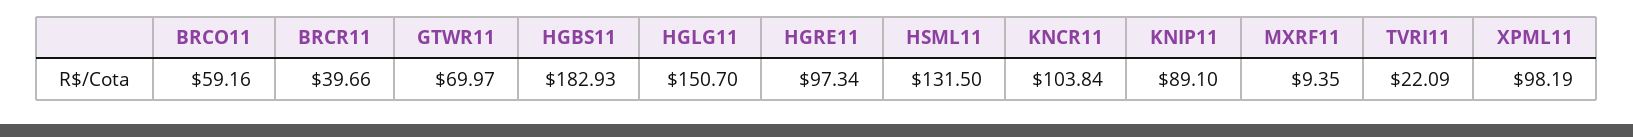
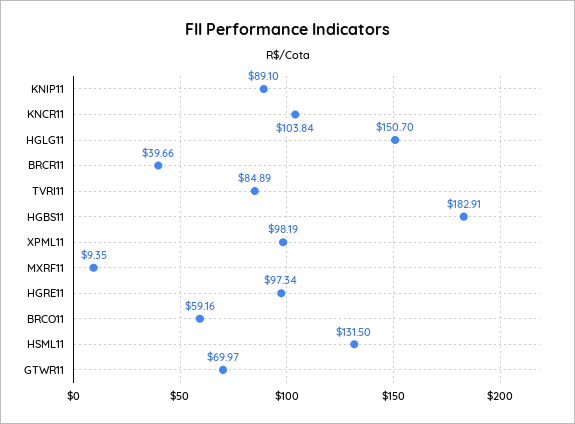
  {
    "BRCO11": 59.16,
    "BRCR11": 39.66,
    "GTWR11": 69.97,
-   "HGBS11": 182.93,
+   "HGBS11": 182.91,
    "HGLG11": 150.7,
    "HGRE11": 97.34,
    "HSML11": 131.5,
    "KNCR11": 103.84,
    "KNIP11": 89.1,
    "MXRF11": 9.35,
-   "TVRI11": 22.09,
+   "TVRI11": 84.89,
    "XPML11": 98.19
  }

